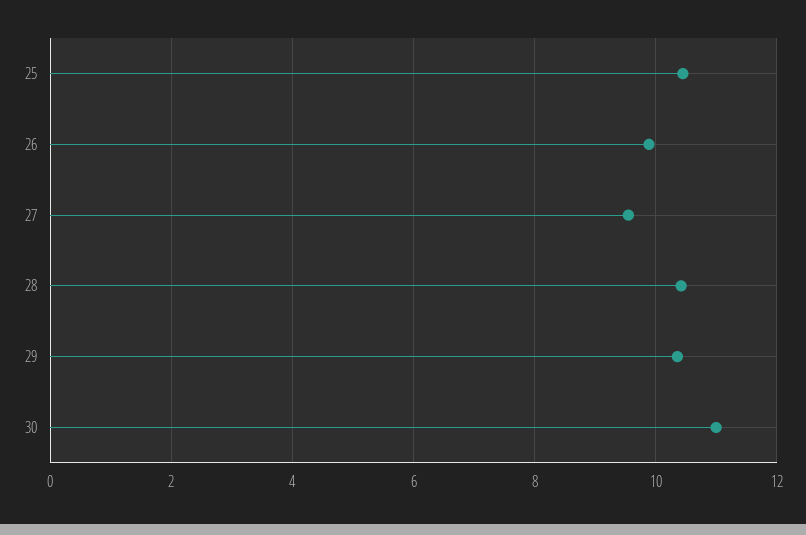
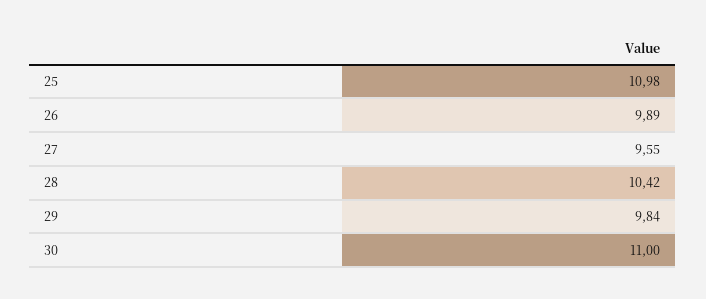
  {
-   "25": 10.4,
+   "25": 10.98,
    "26": 9.89,
    "27": 9.55,
    "28": 10.42,
-   "29": 10.4,
+   "29": 9.84,
    "30": 11
  }

